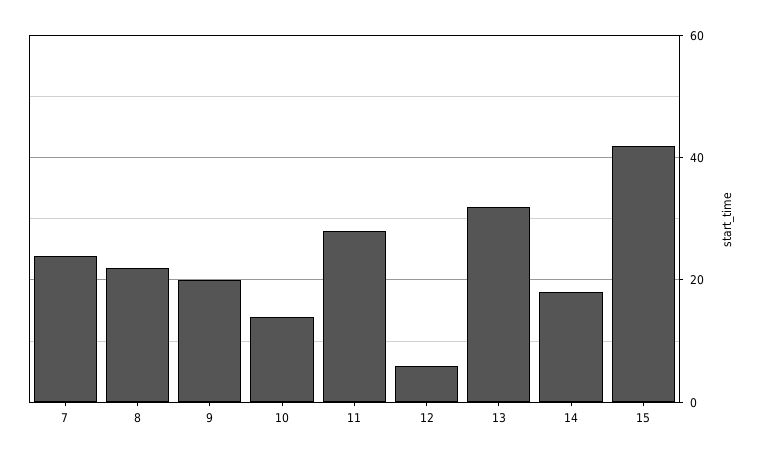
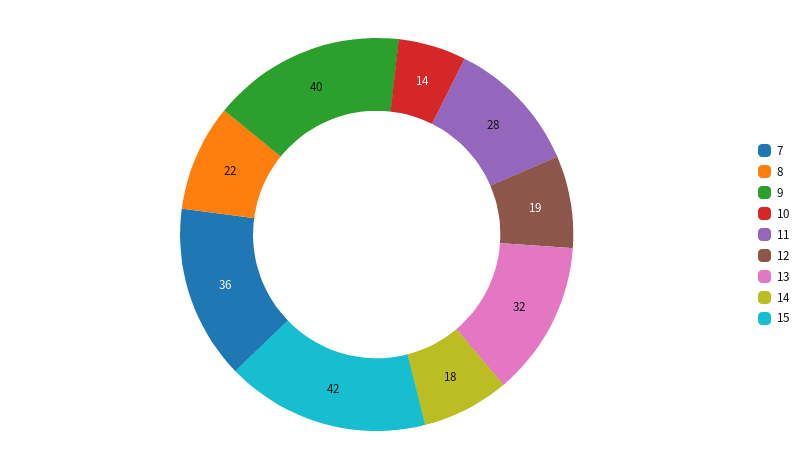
  {
-   "7": 25,
+   "7": 36,
    "8": 22,
-   "9": 20,
+   "9": 40,
    "10": 14,
    "11": 28,
-   "12": 5,
+   "12": 19,
    "13": 32,
    "14": 18,
    "15": 42
  }

